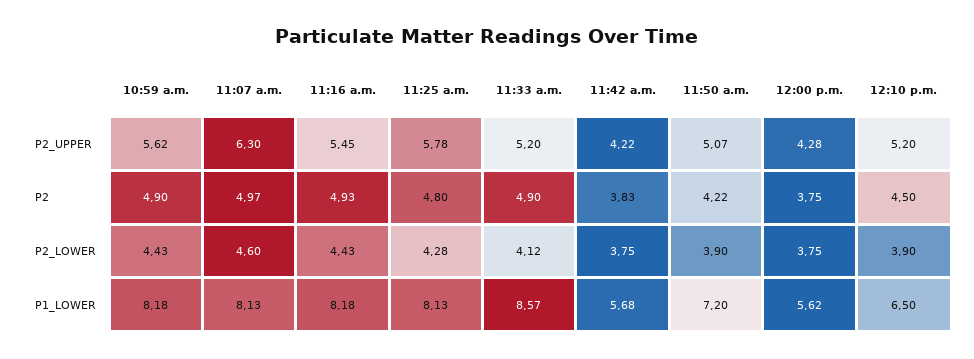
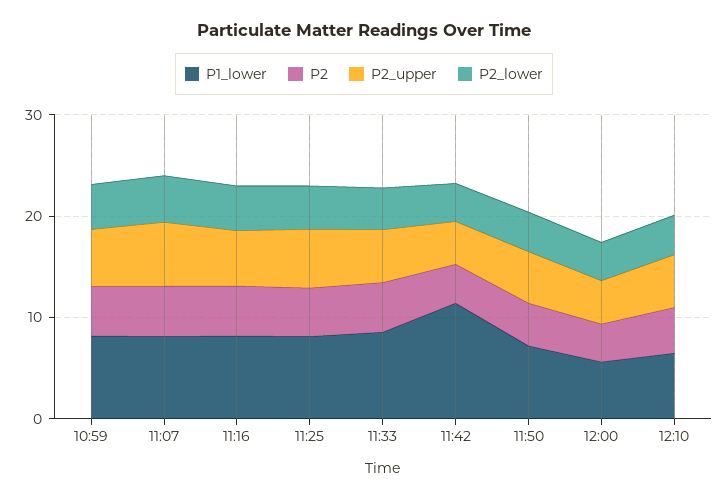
  {
    "P2_UPPER": {
      "10:59 a.m.": 5.62,
      "11:07 a.m.": 6.3,
      "11:16 a.m.": 5.45,
      "11:25 a.m.": 5.78,
      "11:33 a.m.": 5.2,
      "11:42 a.m.": 4.22,
      "11:50 a.m.": 5.07,
      "12:00 p.m.": 4.28,
      "12:10 p.m.": 5.2
    },
    "P2": {
      "10:59 a.m.": 4.9,
      "11:07 a.m.": 4.97,
      "11:16 a.m.": 4.93,
      "11:25 a.m.": 4.8,
      "11:33 a.m.": 4.9,
      "11:42 a.m.": 3.83,
      "11:50 a.m.": 4.22,
      "12:00 p.m.": 3.75,
      "12:10 p.m.": 4.5
    },
    "P2_LOWER": {
      "10:59 a.m.": 4.43,
      "11:07 a.m.": 4.6,
      "11:16 a.m.": 4.43,
      "11:25 a.m.": 4.28,
      "11:33 a.m.": 4.12,
      "11:42 a.m.": 3.75,
      "11:50 a.m.": 3.9,
      "12:00 p.m.": 3.75,
      "12:10 p.m.": 3.9
    },
    "P1_LOWER": {
      "10:59 a.m.": 8.18,
      "11:07 a.m.": 8.13,
      "11:16 a.m.": 8.18,
      "11:25 a.m.": 8.13,
      "11:33 a.m.": 8.57,
-     "11:42 a.m.": 5.68,
+     "11:42 a.m.": 12,
      "11:50 a.m.": 7.2,
      "12:00 p.m.": 5.62,
      "12:10 p.m.": 6.5
    }
  }

